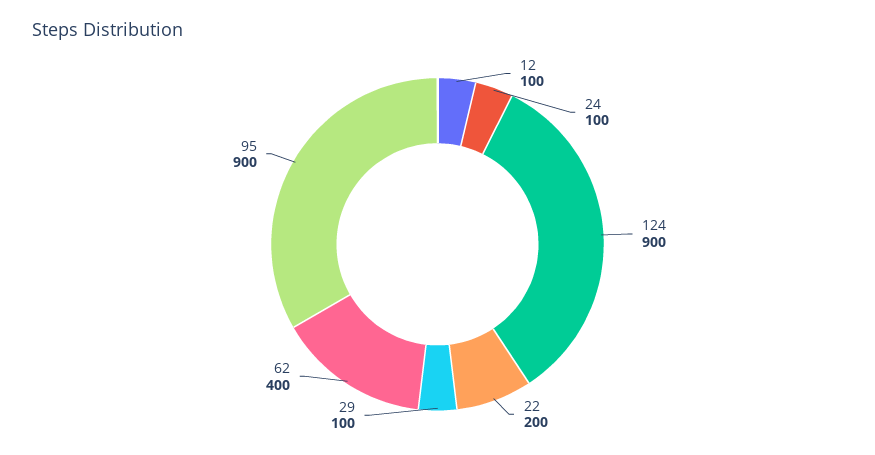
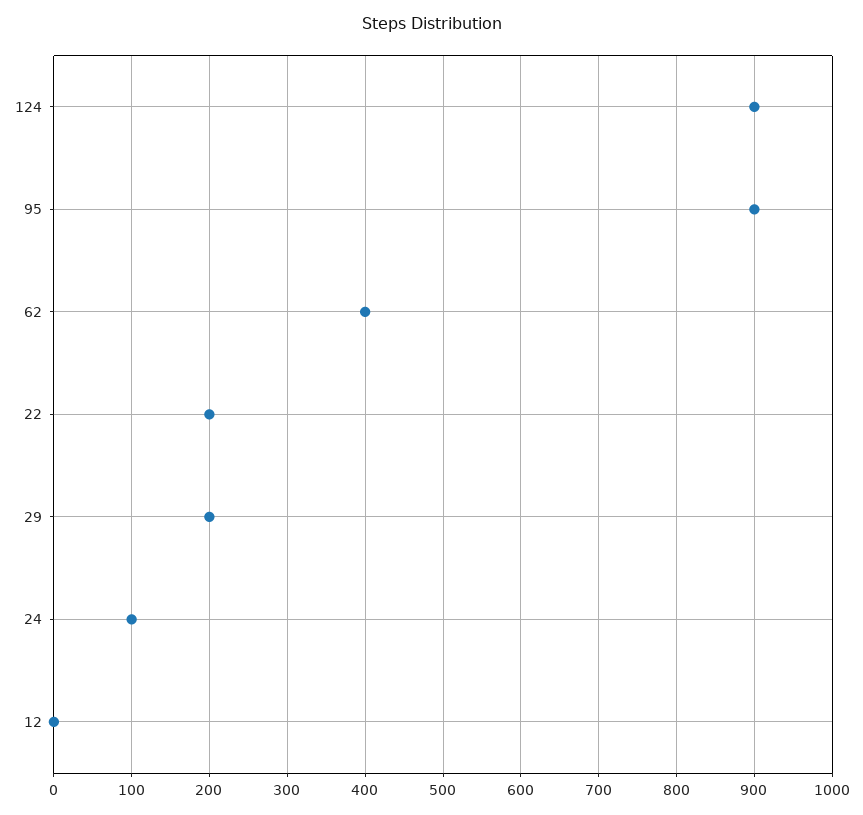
  {
-   "12": 100,
+   "12": 0,
    "24": 100,
    "124": 900,
    "22": 200,
-   "29": 100,
+   "29": 200,
    "62": 400,
    "95": 900
  }

